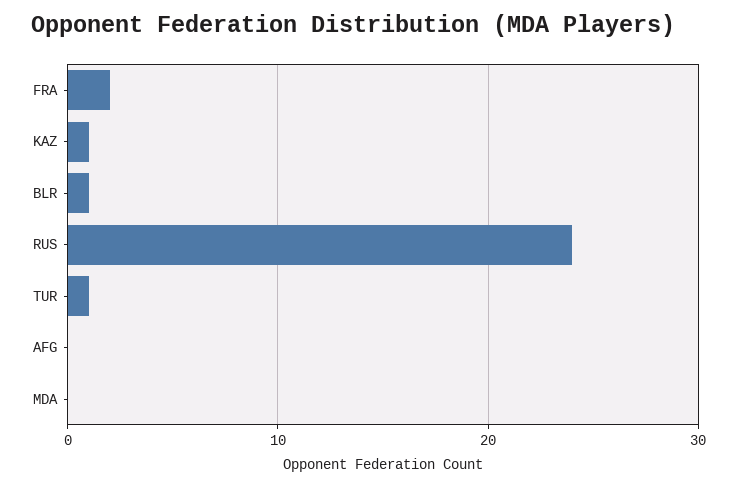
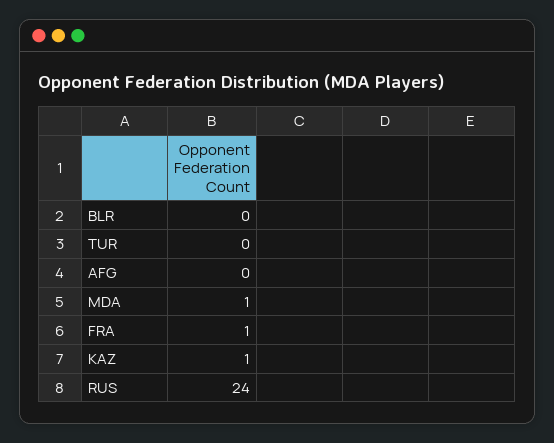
  {
-   "FRA": 2,
+   "FRA": 1,
    "KAZ": 1,
-   "BLR": 1,
+   "BLR": 0,
    "RUS": 24,
-   "TUR": 1,
+   "TUR": 0,
    "AFG": 0,
-   "MDA": 0
+   "MDA": 1
  }

